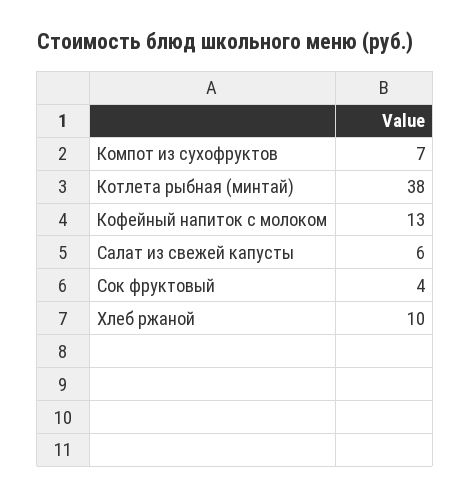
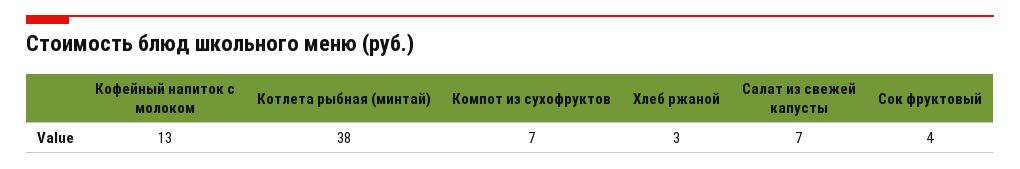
  {
    "Компот из сухофруктов": 7,
    "Котлета рыбная (минтай)": 38,
    "Кофейный напиток с молоком": 13,
-   "Салат из свежей капусты": 6,
+   "Салат из свежей капусты": 7,
    "Сок фруктовый": 4,
-   "Хлеб ржаной": 10
+   "Хлеб ржаной": 3
  }

